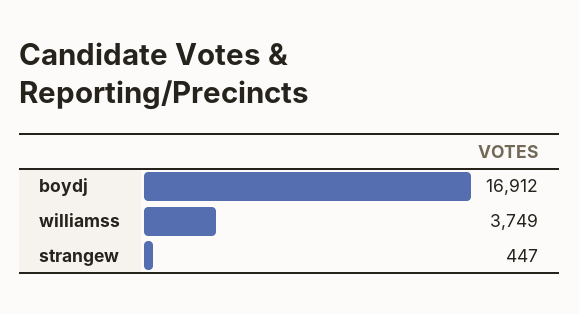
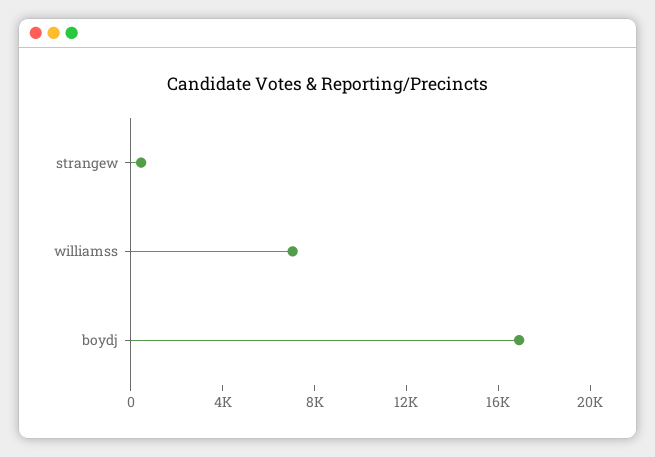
  {
    "boydj": 16912,
-   "williamss": 3749,
+   "williamss": 7000,
    "strangew": 447
  }

